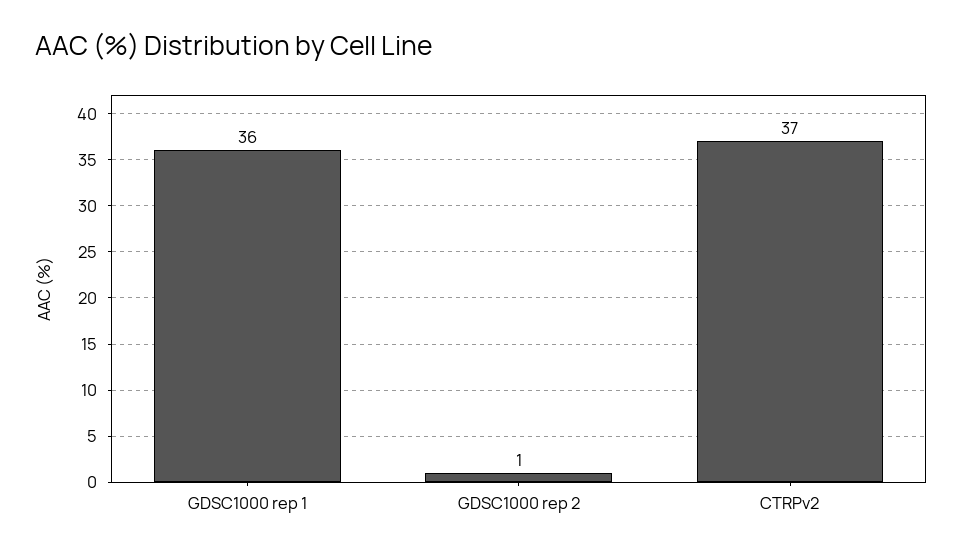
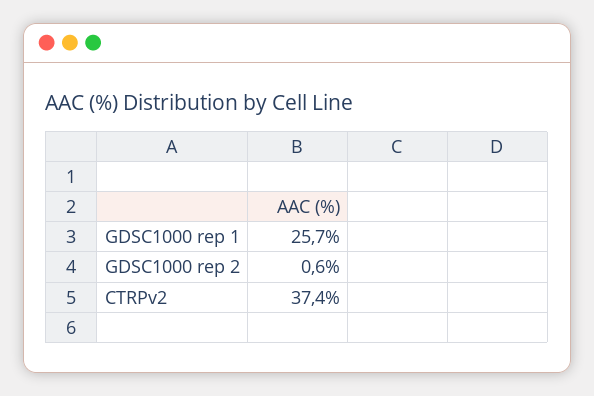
  {
-   "GDSC1000 rep 1": 36,
+   "GDSC1000 rep 1": 25.7,
    "GDSC1000 rep 2": 0.6,
    "CTRPv2": 37.4
  }

